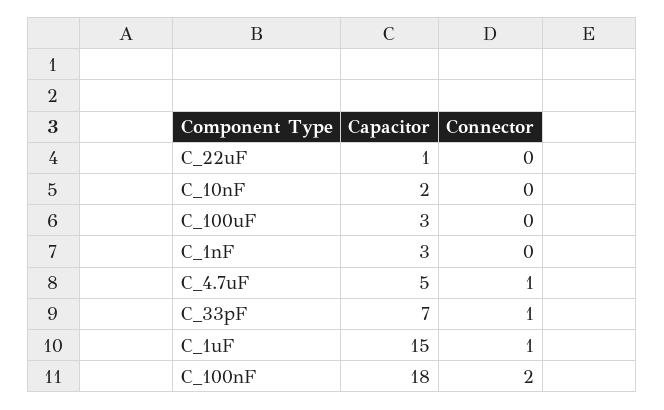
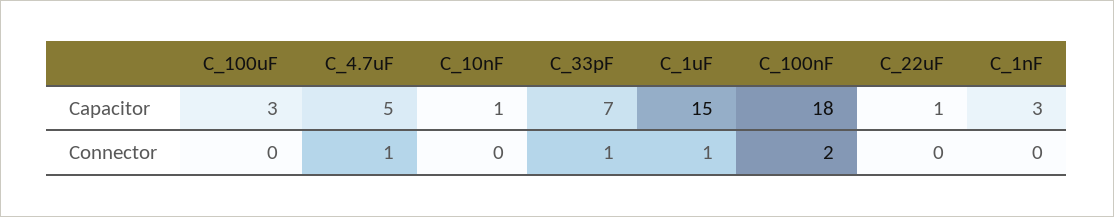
  {
    "Capacitor": {
      "C_22uF": 1,
-     "C_10nF": 2,
+     "C_10nF": 1,
      "C_100uF": 3,
      "C_1nF": 3,
      "C_4.7uF": 5,
      "C_33pF": 7,
      "C_1uF": 15,
      "C_100nF": 18
    },
    "Connector": {
      "C_22uF": 0,
      "C_10nF": 0,
      "C_100uF": 0,
      "C_1nF": 0,
      "C_4.7uF": 1,
      "C_33pF": 1,
      "C_1uF": 1,
      "C_100nF": 2
    }
  }

